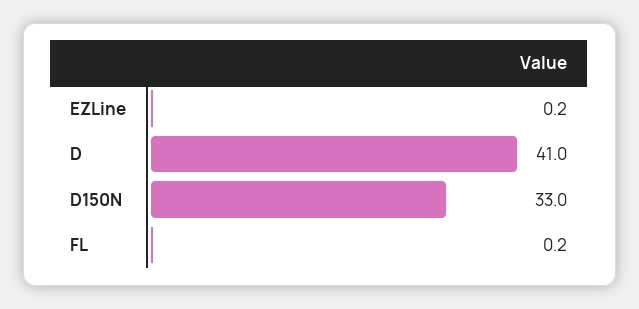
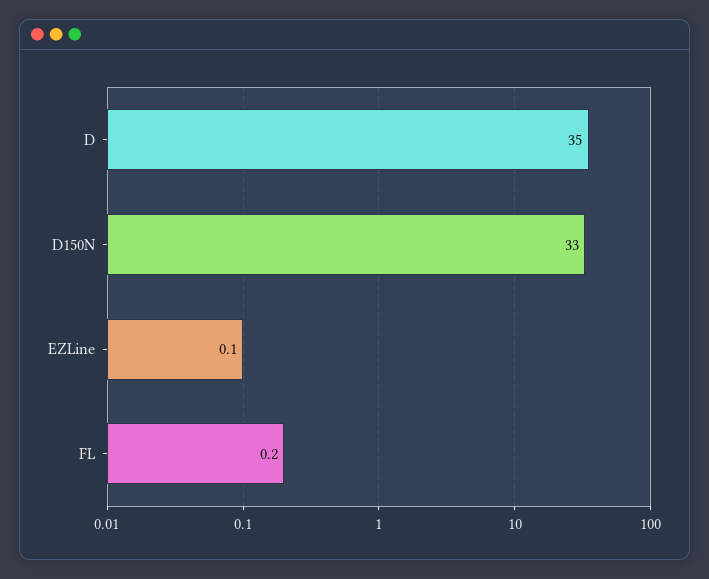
  {
-   "EZLine": 0.2,
+   "EZLine": 0.1,
-   "D": 41,
+   "D": 35,
    "D150N": 33,
    "FL": 0.2
  }

